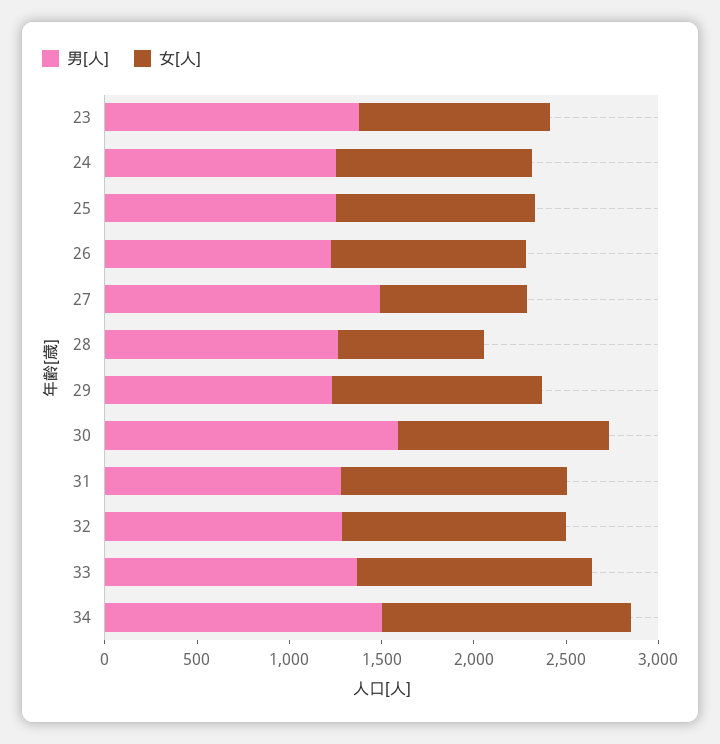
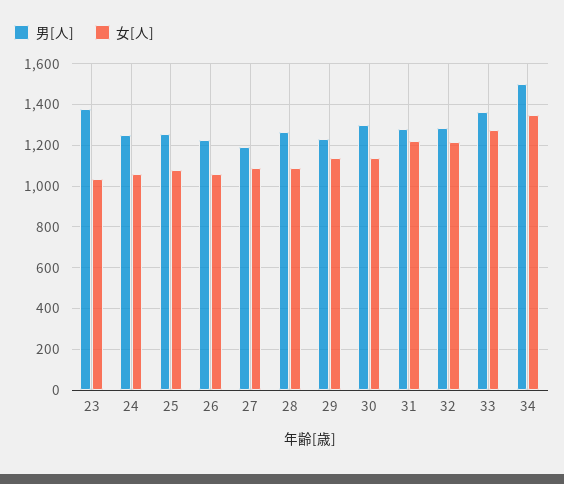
  {
    "男[人]": {
      "23": 1400,
      "24": 1250,
      "25": 1250,
      "26": 1250,
-     "27": 1500,
+     "27": 1200,
      "28": 1250,
      "29": 1250,
-     "30": 1600,
+     "30": 1300,
      "31": 1300,
      "32": 1300,
      "33": 1350,
      "34": 1500
    },
    "女[人]": {
      "23": 1050,
      "24": 1050,
      "25": 1100,
      "26": 1050,
-     "27": 800,
+     "27": 1100,
-     "28": 800,
+     "28": 1100,
      "29": 1150,
      "30": 1150,
      "31": 1200,
      "32": 1200,
      "33": 1250,
      "34": 1350
    }
  }

